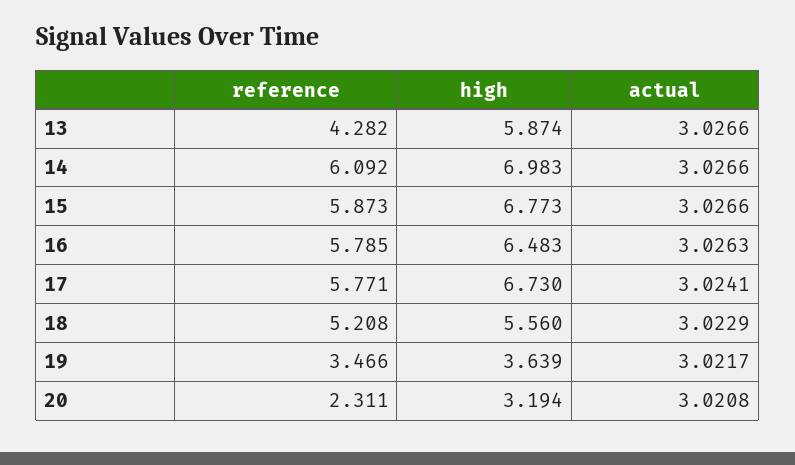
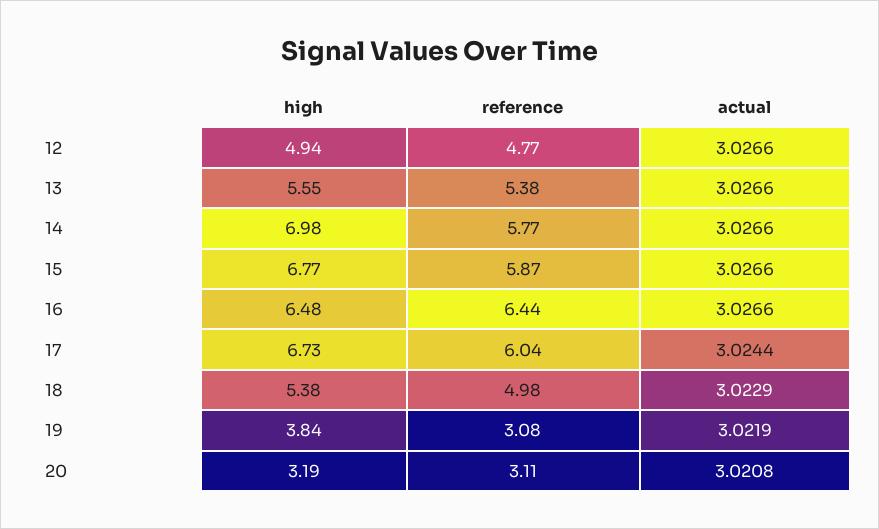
  {
    "reference": {
-     "13": 4.282,
+     "13": 5.38,
-     "14": 6.092,
+     "14": 5.77,
      "15": 5.873,
-     "16": 5.785,
+     "16": 6.44,
-     "17": 5.771,
+     "17": 6.04,
-     "18": 5.208,
+     "18": 4.98,
-     "19": 3.466,
+     "19": 3.08,
-     "20": 2.311
+     "20": 3.11,
+     "12": 4.77
    },
    "high": {
-     "13": 5.874,
+     "13": 5.55,
      "14": 6.983,
      "15": 6.773,
      "16": 6.483,
      "17": 6.73,
-     "18": 5.56,
+     "18": 5.38,
-     "19": 3.639,
+     "19": 3.84,
-     "20": 3.194
+     "20": 3.194,
+     "12": 4.94
    },
    "actual": {
      "13": 3.0266,
      "14": 3.0266,
      "15": 3.0266,
-     "16": 3.0263,
+     "16": 3.0266,
-     "17": 3.0241,
+     "17": 3.0244,
      "18": 3.0229,
-     "19": 3.0217,
+     "19": 3.0219,
-     "20": 3.0208
+     "20": 3.0208,
+     "12": 3.0266
    }
  }

